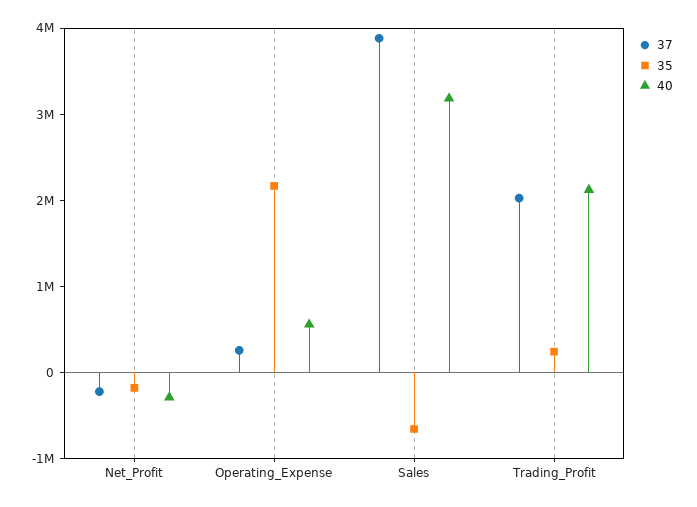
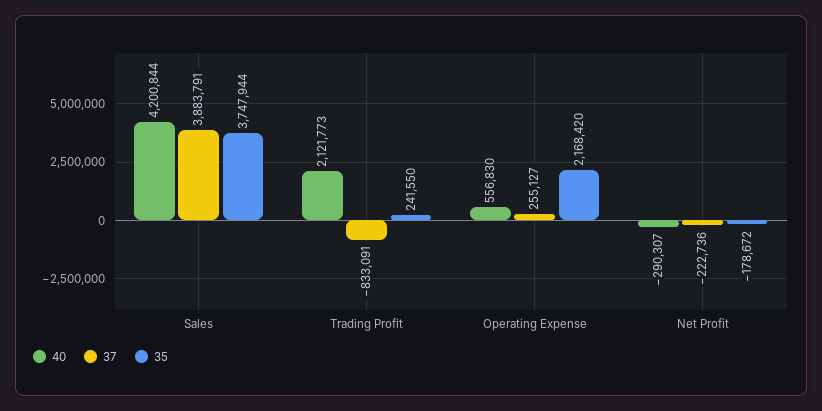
  {
    "37": {
      "Net_Profit": -222736,
      "Operating_Expense": 255127,
      "Sales": 3883791,
-     "Trading_Profit": 2000000
+     "Trading_Profit": -833091
    },
    "35": {
      "Net_Profit": -178672,
      "Operating_Expense": 2168420,
-     "Sales": -600000,
+     "Sales": 3747944,
      "Trading_Profit": 241550
    },
    "40": {
      "Net_Profit": -290307,
      "Operating_Expense": 556830,
-     "Sales": 3200000,
+     "Sales": 4200844,
      "Trading_Profit": 2121773
    }
  }

